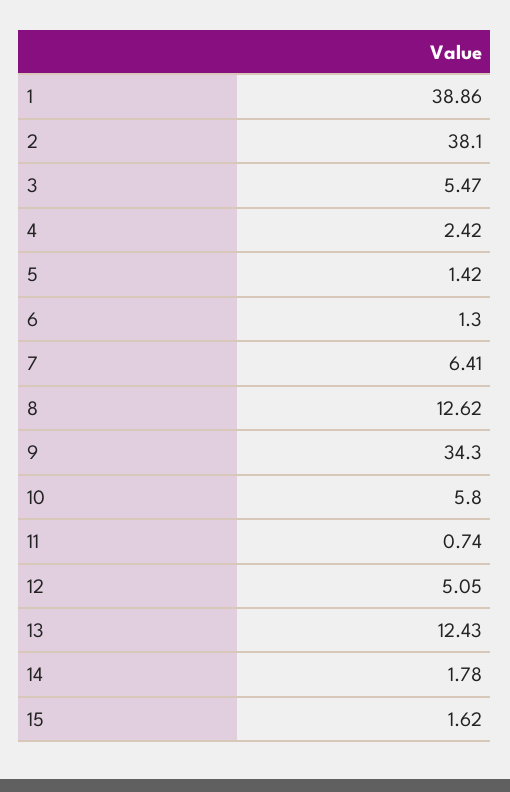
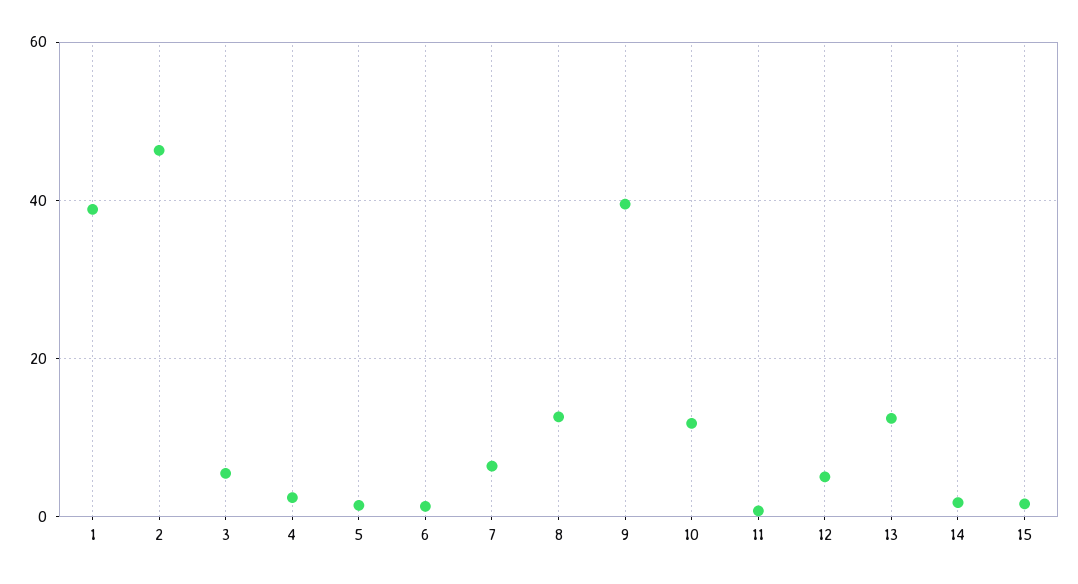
  {
    "1": 38.86,
-   "2": 38.1,
+   "2": 46,
    "3": 5.47,
    "4": 2.42,
    "5": 1.42,
    "6": 1.3,
    "7": 6.41,
    "8": 12.62,
-   "9": 34.3,
+   "9": 40,
-   "10": 5.8,
+   "10": 12,
    "11": 0.74,
    "12": 5.05,
    "13": 12.43,
    "14": 1.78,
    "15": 1.62
  }

